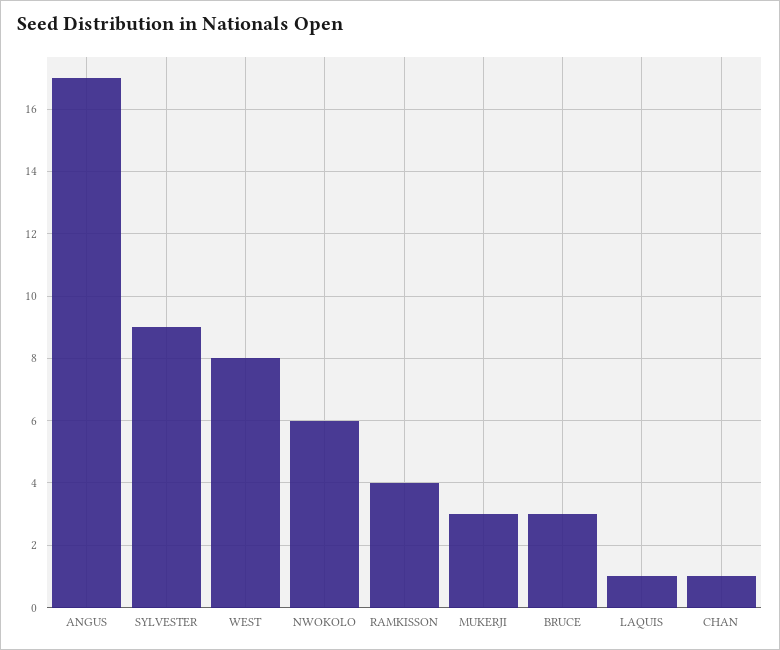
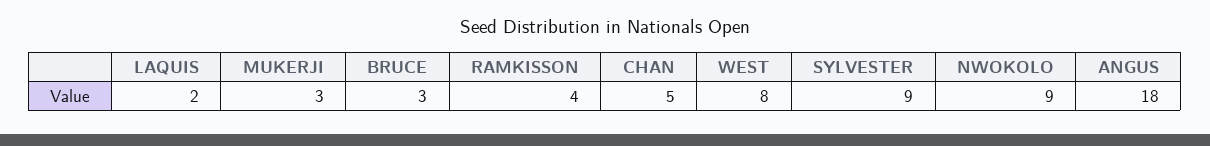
  {
-   "ANGUS": 17,
+   "ANGUS": 18,
    "SYLVESTER": 9,
    "WEST": 8,
-   "NWOKOLO": 6,
+   "NWOKOLO": 9,
    "RAMKISSON": 4,
    "MUKERJI": 3,
    "BRUCE": 3,
-   "LAQUIS": 1,
+   "LAQUIS": 2,
-   "CHAN": 1
+   "CHAN": 5
  }

